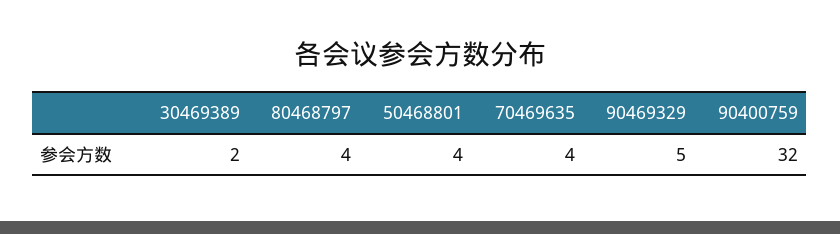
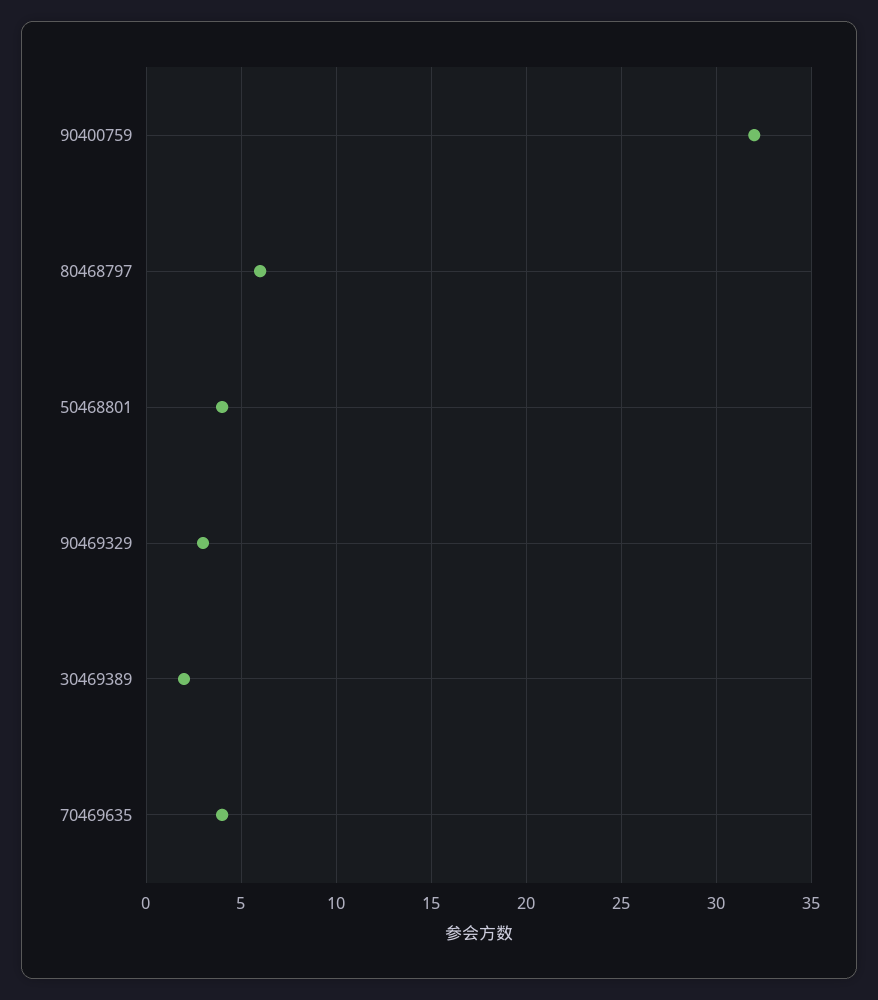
  {
    "30469389": 2,
-   "80468797": 4,
+   "80468797": 6,
    "50468801": 4,
    "70469635": 4,
-   "90469329": 5,
+   "90469329": 3,
    "90400759": 32
  }

